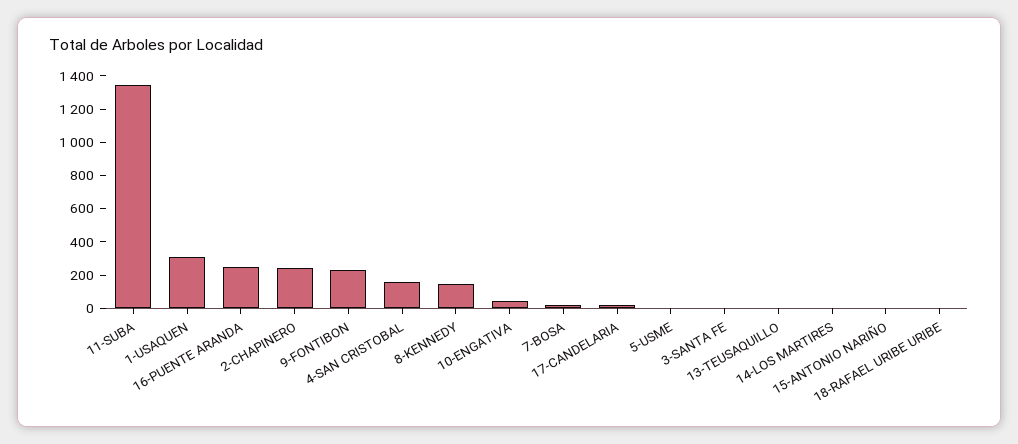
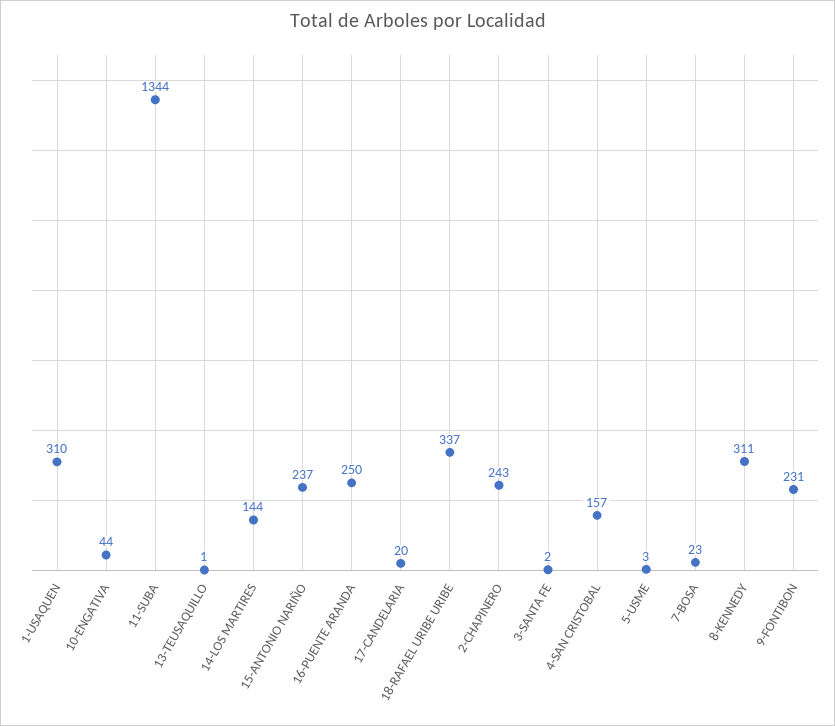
  {
    "11-SUBA": 1344,
    "1-USAQUEN": 310,
    "16-PUENTE ARANDA": 250,
    "2-CHAPINERO": 243,
    "9-FONTIBON": 231,
    "4-SAN CRISTOBAL": 157,
-   "8-KENNEDY": 150,
+   "8-KENNEDY": 311,
    "10-ENGATIVA": 44,
    "7-BOSA": 23,
    "17-CANDELARIA": 20,
    "5-USME": 3,
    "3-SANTA FE": 2,
    "13-TEUSAQUILLO": 1,
-   "14-LOS MARTIRES": 0,
+   "14-LOS MARTIRES": 144,
-   "15-ANTONIO NARIÑO": 0,
+   "15-ANTONIO NARIÑO": 237,
-   "18-RAFAEL URIBE URIBE": 0
+   "18-RAFAEL URIBE URIBE": 337
  }

